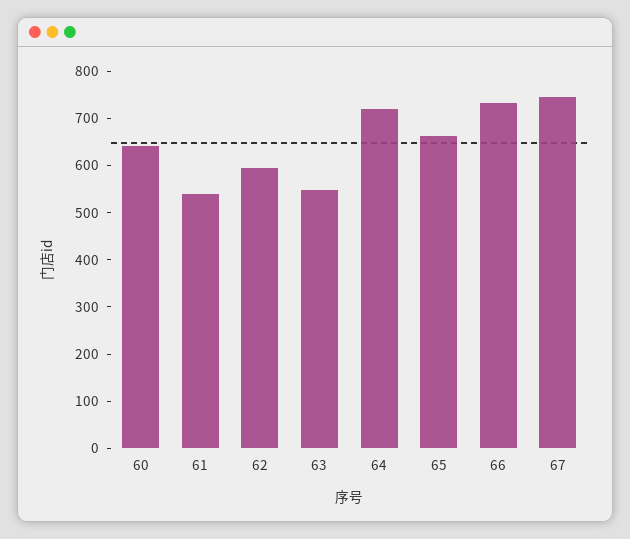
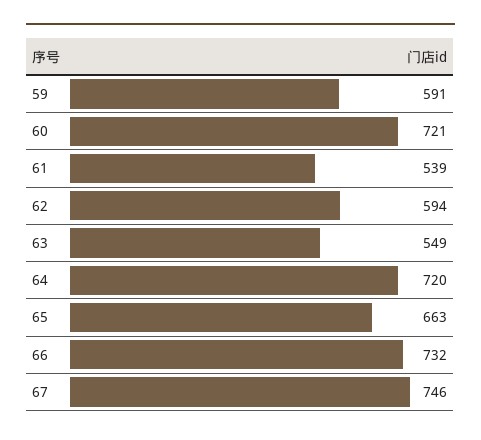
  {
-   "60": 640,
+   "60": 721,
    "61": 539,
    "62": 594,
    "63": 549,
    "64": 720,
    "65": 663,
    "66": 732,
-   "67": 746
+   "67": 746,
+   "59": 591
  }

